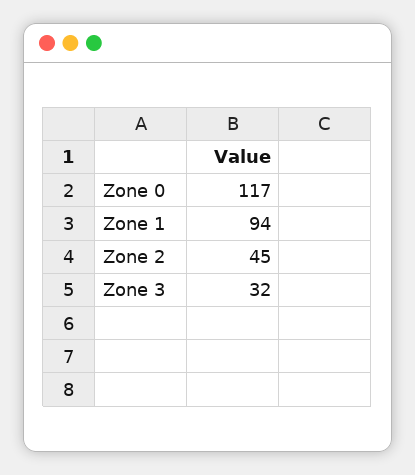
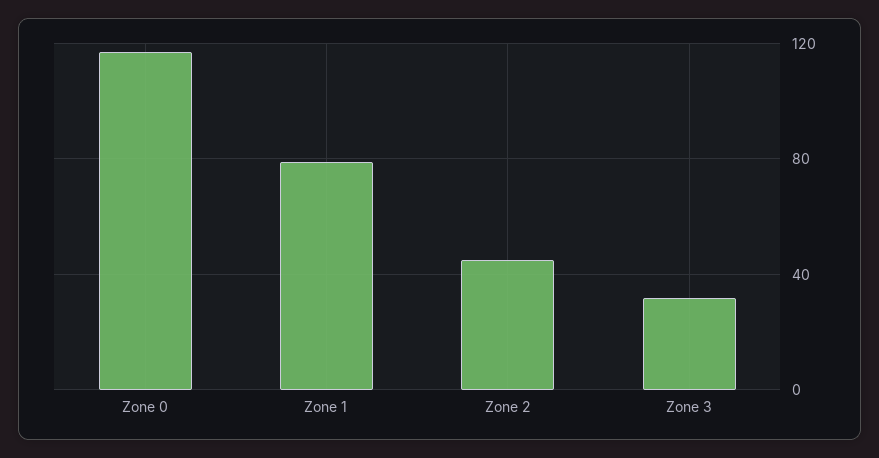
  {
    "Zone 0": 117,
-   "Zone 1": 94,
+   "Zone 1": 80,
    "Zone 2": 45,
    "Zone 3": 32
  }

